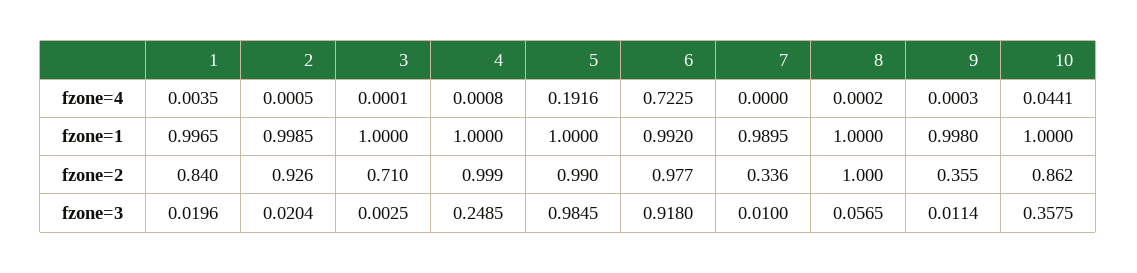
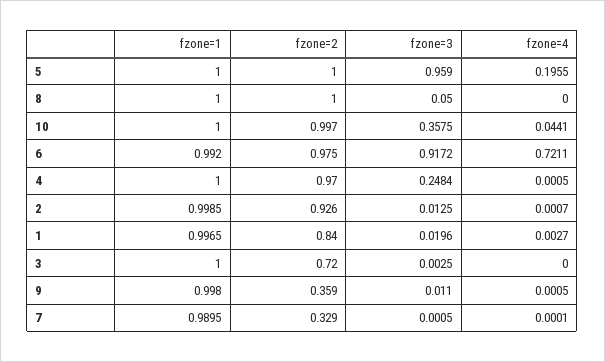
  {
    "1": {
-     "fzone=4": 0.0035,
+     "fzone=4": 0.0027,
      "fzone=1": 0.9965,
      "fzone=2": 0.84,
      "fzone=3": 0.0196
    },
    "2": {
-     "fzone=4": 0.0005,
+     "fzone=4": 0.0007,
      "fzone=1": 0.9985,
      "fzone=2": 0.926,
-     "fzone=3": 0.0204
+     "fzone=3": 0.0125
    },
    "3": {
-     "fzone=4": 0.0001,
+     "fzone=4": 0,
      "fzone=1": 1,
-     "fzone=2": 0.71,
+     "fzone=2": 0.72,
      "fzone=3": 0.0025
    },
    "4": {
-     "fzone=4": 0.0008,
+     "fzone=4": 0.0005,
      "fzone=1": 1,
-     "fzone=2": 0.999,
+     "fzone=2": 0.97,
-     "fzone=3": 0.2485
+     "fzone=3": 0.2484
    },
    "5": {
-     "fzone=4": 0.1916,
+     "fzone=4": 0.1955,
      "fzone=1": 1,
-     "fzone=2": 0.99,
+     "fzone=2": 1,
-     "fzone=3": 0.9845
+     "fzone=3": 0.959
    },
    "6": {
-     "fzone=4": 0.7225,
+     "fzone=4": 0.7211,
      "fzone=1": 0.992,
-     "fzone=2": 0.977,
+     "fzone=2": 0.975,
-     "fzone=3": 0.918
+     "fzone=3": 0.9172
    },
    "7": {
-     "fzone=4": 0,
+     "fzone=4": 0.0001,
      "fzone=1": 0.9895,
-     "fzone=2": 0.336,
+     "fzone=2": 0.329,
-     "fzone=3": 0.01
+     "fzone=3": 0.0005
    },
    "8": {
-     "fzone=4": 0.0002,
+     "fzone=4": 0,
      "fzone=1": 1,
      "fzone=2": 1,
-     "fzone=3": 0.0565
+     "fzone=3": 0.05
    },
    "9": {
-     "fzone=4": 0.0003,
+     "fzone=4": 0.0005,
      "fzone=1": 0.998,
-     "fzone=2": 0.355,
+     "fzone=2": 0.359,
-     "fzone=3": 0.0114
+     "fzone=3": 0.011
    },
    "10": {
      "fzone=4": 0.0441,
      "fzone=1": 1,
-     "fzone=2": 0.862,
+     "fzone=2": 0.997,
      "fzone=3": 0.3575
    }
  }

